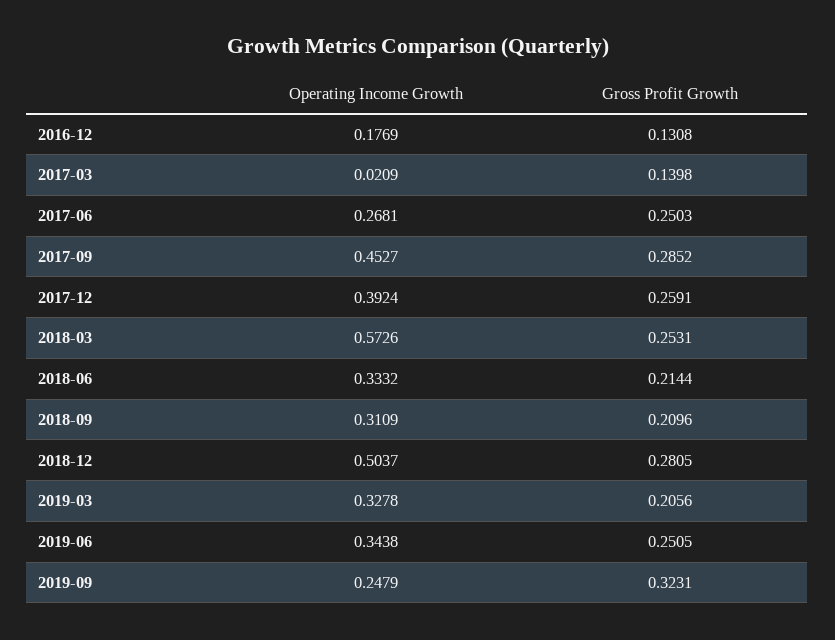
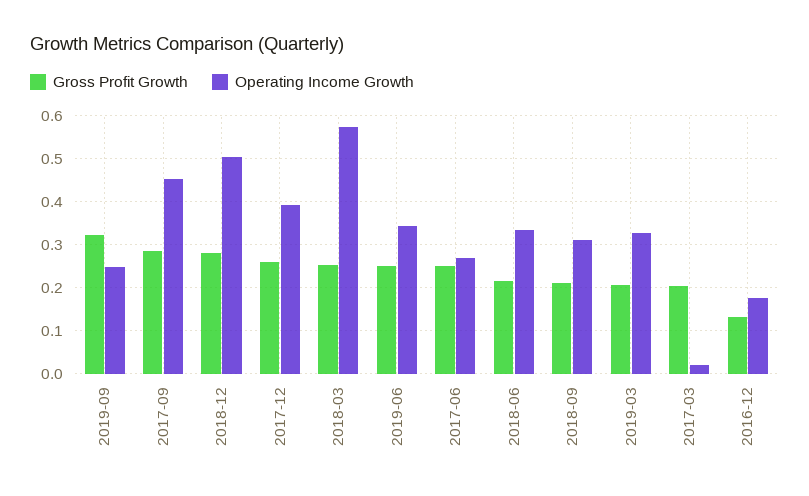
  {
    "Operating Income Growth": {
      "2016-12": 0.1769,
      "2017-03": 0.0209,
      "2017-06": 0.2681,
      "2017-09": 0.4527,
      "2017-12": 0.3924,
      "2018-03": 0.5726,
      "2018-06": 0.3332,
      "2018-09": 0.3109,
      "2018-12": 0.5037,
      "2019-03": 0.3278,
      "2019-06": 0.3438,
      "2019-09": 0.2479
    },
    "Gross Profit Growth": {
      "2016-12": 0.1308,
-     "2017-03": 0.1398,
+     "2017-03": 0.2,
      "2017-06": 0.2503,
      "2017-09": 0.2852,
      "2017-12": 0.2591,
      "2018-03": 0.2531,
      "2018-06": 0.2144,
      "2018-09": 0.2096,
      "2018-12": 0.2805,
      "2019-03": 0.2056,
      "2019-06": 0.2505,
      "2019-09": 0.3231
    }
  }

